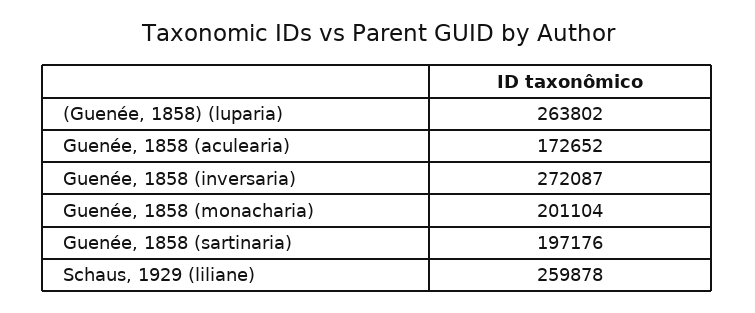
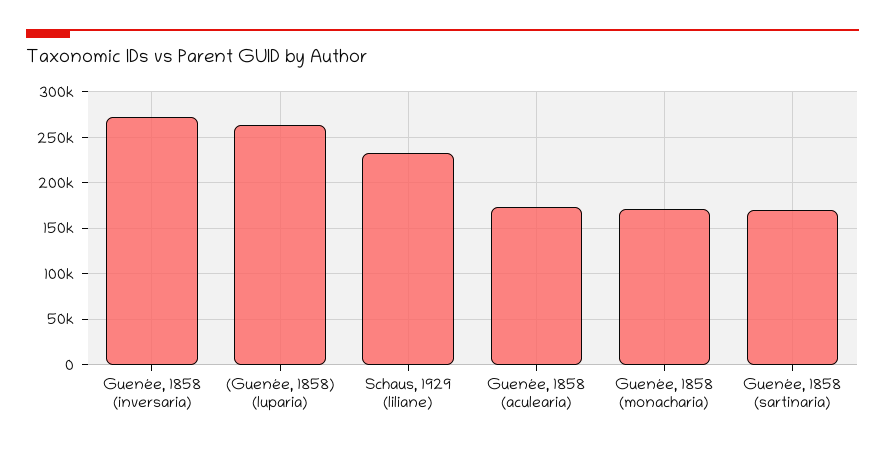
  {
    "(Guenée, 1858) (luparia)": 263802,
    "Guenée, 1858 (aculearia)": 172652,
    "Guenée, 1858 (inversaria)": 272087,
-   "Guenée, 1858 (monacharia)": 201104,
+   "Guenée, 1858 (monacharia)": 170000,
-   "Guenée, 1858 (sartinaria)": 197176,
+   "Guenée, 1858 (sartinaria)": 170000,
-   "Schaus, 1929 (liliane)": 259878
+   "Schaus, 1929 (liliane)": 230000
  }

